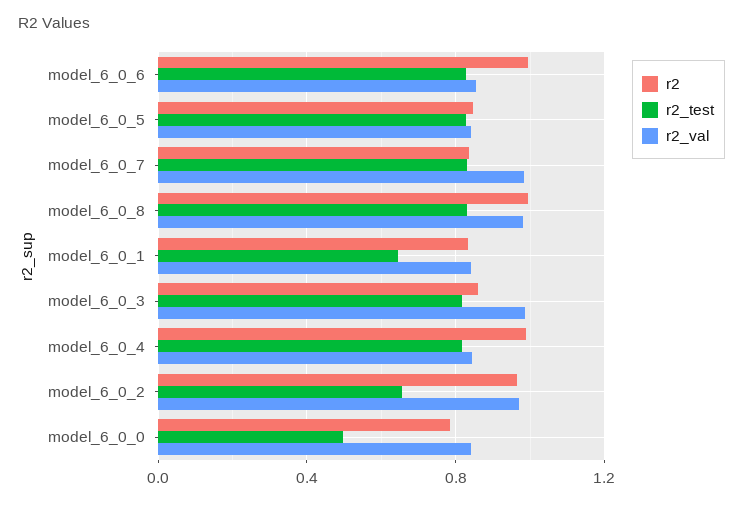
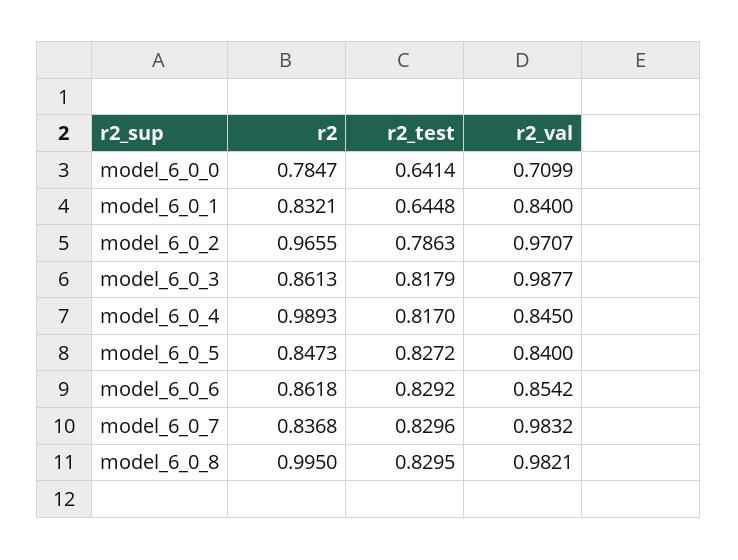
  {
    "r2": {
-     "model_6_0_6": 1,
+     "model_6_0_6": 0.8618,
      "model_6_0_5": 0.8473,
      "model_6_0_7": 0.8368,
      "model_6_0_8": 0.995,
      "model_6_0_1": 0.8321,
      "model_6_0_3": 0.8613,
      "model_6_0_4": 0.9893,
      "model_6_0_2": 0.9655,
      "model_6_0_0": 0.7847
    },
    "r2_test": {
      "model_6_0_6": 0.8292,
      "model_6_0_5": 0.8272,
      "model_6_0_7": 0.8296,
      "model_6_0_8": 0.8295,
      "model_6_0_1": 0.6448,
      "model_6_0_3": 0.8179,
      "model_6_0_4": 0.817,
-     "model_6_0_2": 0.65,
+     "model_6_0_2": 0.7863,
-     "model_6_0_0": 0.5
+     "model_6_0_0": 0.6414
    },
    "r2_val": {
      "model_6_0_6": 0.8542,
      "model_6_0_5": 0.84,
      "model_6_0_7": 0.9832,
      "model_6_0_8": 0.9821,
      "model_6_0_1": 0.84,
      "model_6_0_3": 0.9877,
      "model_6_0_4": 0.845,
      "model_6_0_2": 0.9707,
-     "model_6_0_0": 0.85
+     "model_6_0_0": 0.7099
    }
  }

